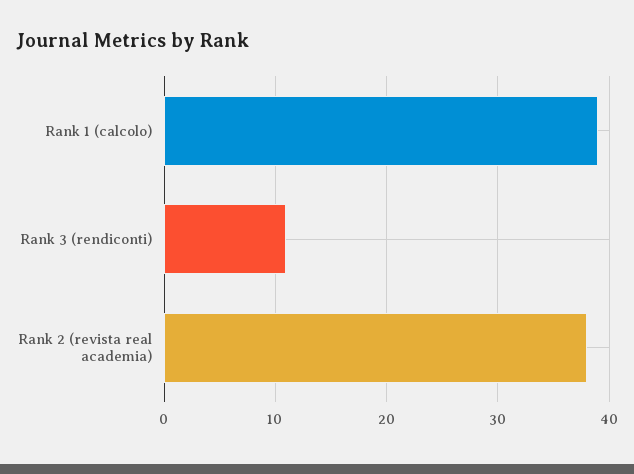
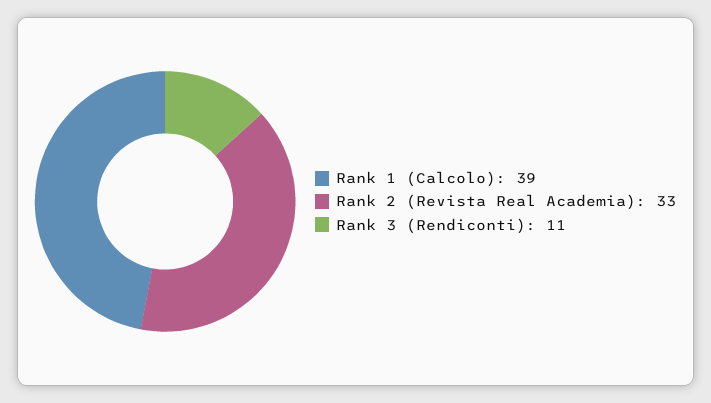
  {
    "Rank 1 (calcolo)": 39,
    "Rank 3 (rendiconti)": 11,
-   "Rank 2 (revista real academia)": 38
+   "Rank 2 (revista real academia)": 33
  }

